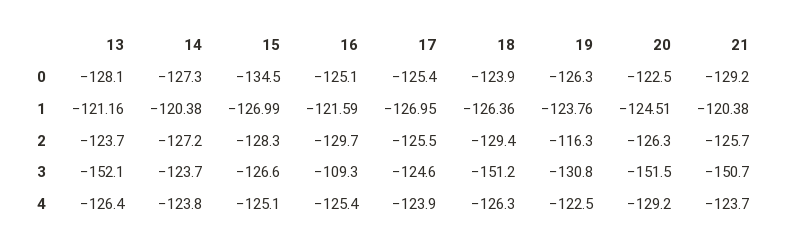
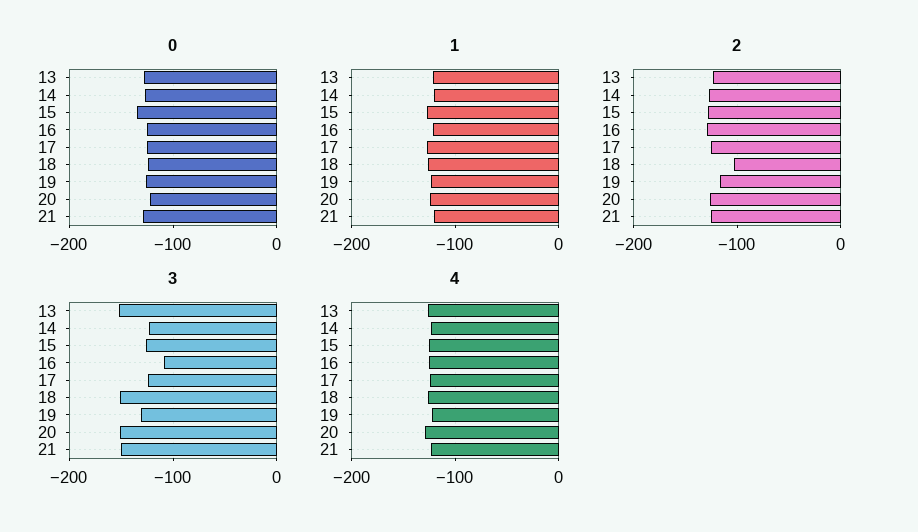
  {
    "0": {
      "13": -128.1,
      "14": -127.3,
      "15": -134.5,
      "16": -125.1,
      "17": -125.4,
      "18": -123.9,
      "19": -126.3,
      "20": -122.5,
      "21": -129.2
    },
    "1": {
      "13": -121.16,
      "14": -120.38,
      "15": -126.99,
      "16": -121.59,
      "17": -126.95,
      "18": -126.36,
      "19": -123.76,
      "20": -124.51,
      "21": -120.38
    },
    "2": {
      "13": -123.7,
      "14": -127.2,
      "15": -128.3,
      "16": -129.7,
      "17": -125.5,
-     "18": -129.4,
+     "18": -100,
      "19": -116.3,
      "20": -126.3,
      "21": -125.7
    },
    "3": {
      "13": -152.1,
      "14": -123.7,
      "15": -126.6,
      "16": -109.3,
      "17": -124.6,
      "18": -151.2,
      "19": -130.8,
      "20": -151.5,
      "21": -150.7
    },
    "4": {
      "13": -126.4,
      "14": -123.8,
      "15": -125.1,
      "16": -125.4,
      "17": -123.9,
      "18": -126.3,
      "19": -122.5,
      "20": -129.2,
      "21": -123.7
    }
  }

